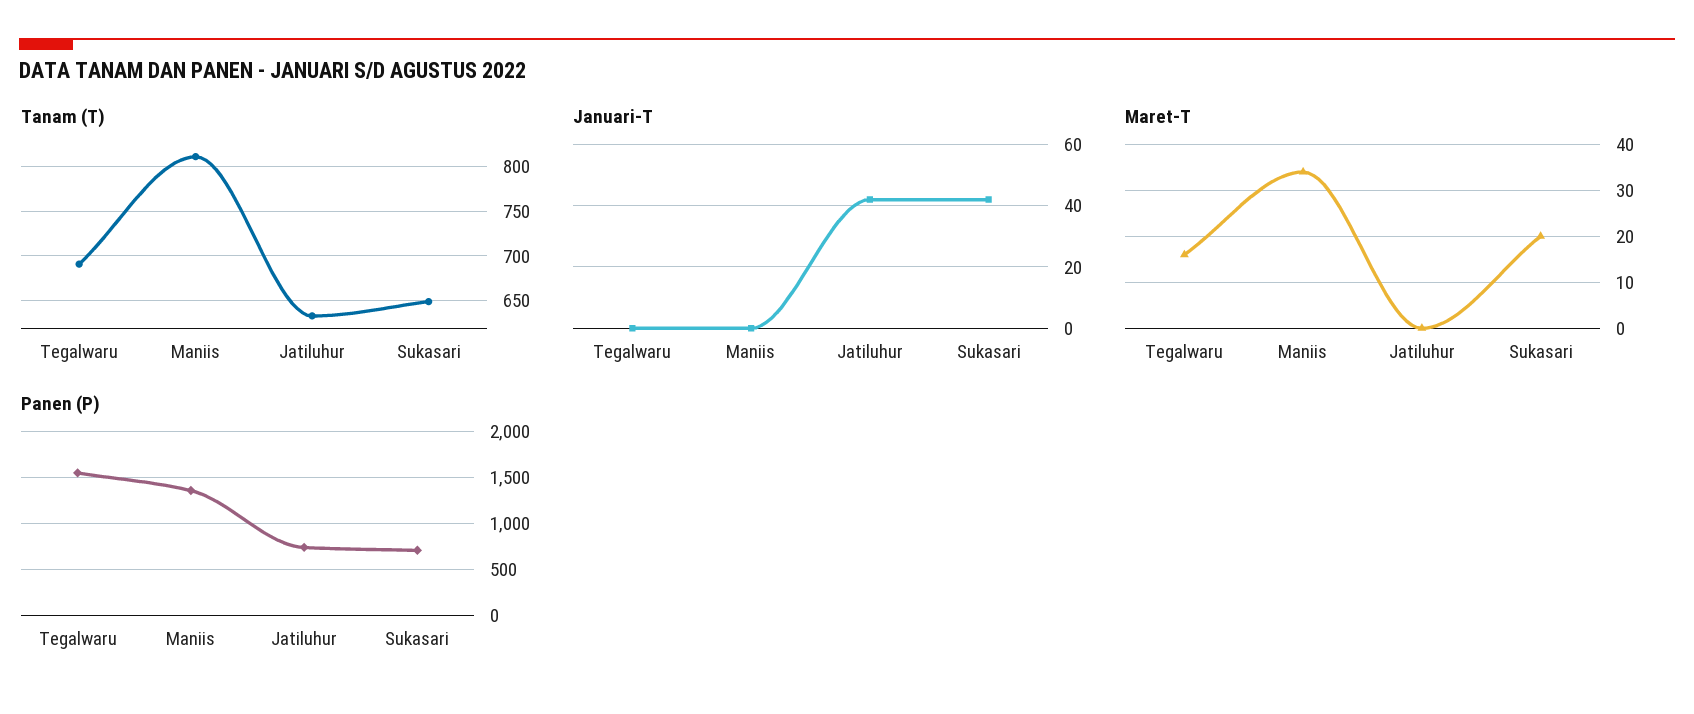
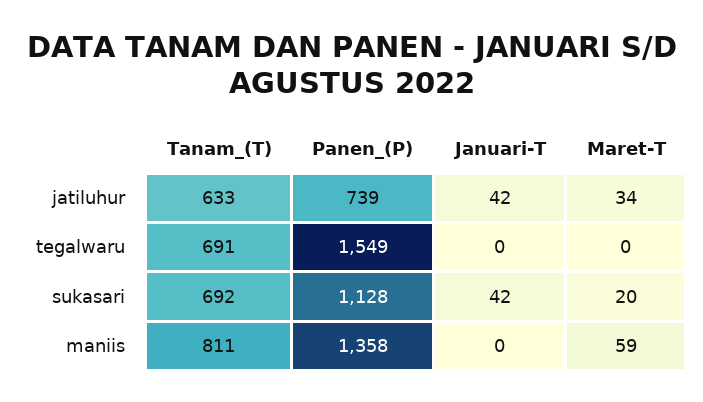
  {
    "Tanam (T)": {
      "Tegalwaru": 691,
      "Maniis": 811,
      "Jatiluhur": 633,
-     "Sukasari": 650
+     "Sukasari": 692
    },
    "Januari-T": {
      "Tegalwaru": 0,
      "Maniis": 0,
      "Jatiluhur": 42,
      "Sukasari": 42
    },
    "Maret-T": {
-     "Tegalwaru": 15,
+     "Tegalwaru": 0,
-     "Maniis": 35,
+     "Maniis": 59,
-     "Jatiluhur": 0,
+     "Jatiluhur": 34,
      "Sukasari": 20
    },
    "Panen (P)": {
      "Tegalwaru": 1549,
      "Maniis": 1358,
      "Jatiluhur": 739,
-     "Sukasari": 700
+     "Sukasari": 1128
    }
  }

